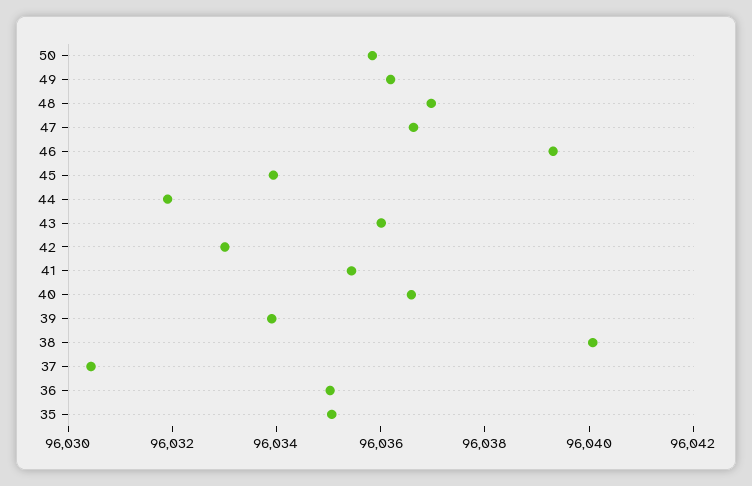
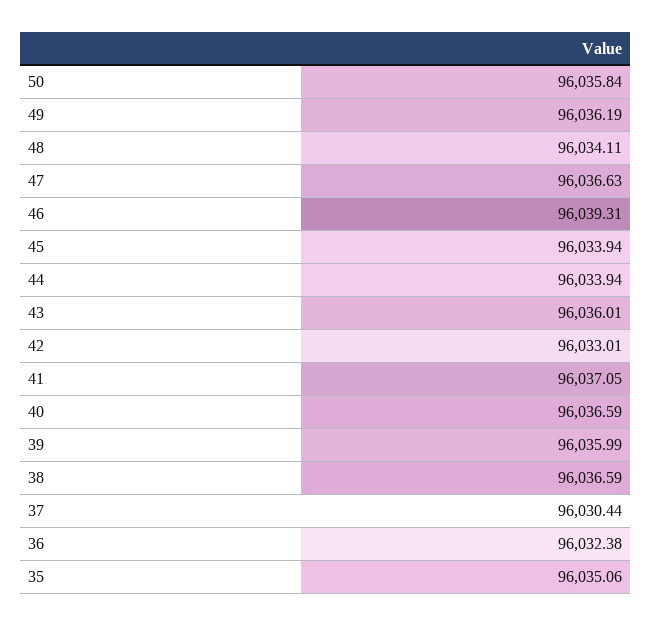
  {
    "50": 96035.84,
    "49": 96036.19,
-   "48": 96037,
+   "48": 96034.11,
    "47": 96036.63,
    "46": 96039.31,
    "45": 96033.94,
-   "44": 96032,
+   "44": 96033.94,
    "43": 96036.01,
    "42": 96033.01,
-   "41": 96035.5,
+   "41": 96037.05,
    "40": 96036.59,
-   "39": 96034,
+   "39": 96035.99,
-   "38": 96040,
+   "38": 96036.59,
    "37": 96030.44,
-   "36": 96035,
+   "36": 96032.38,
    "35": 96035.06
  }

